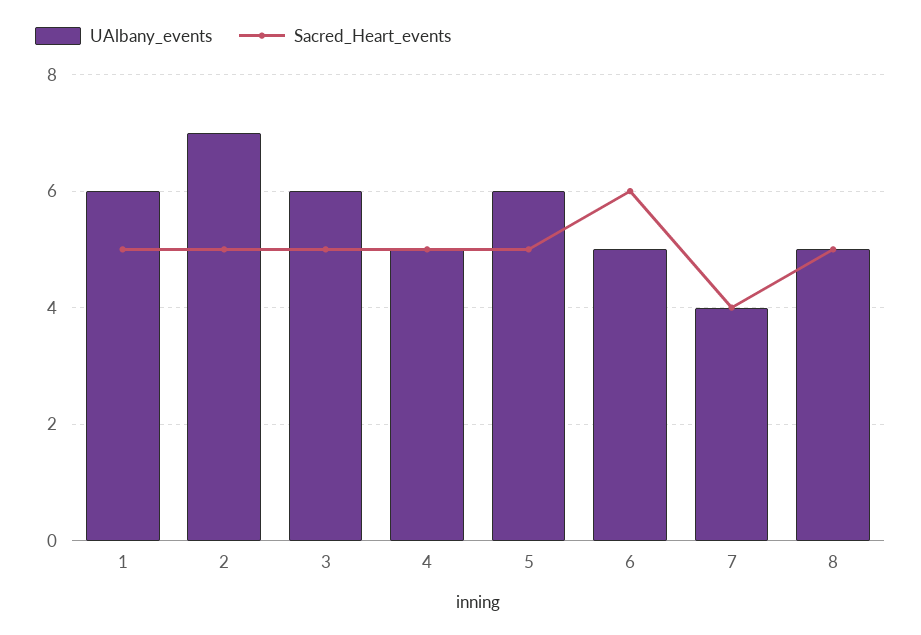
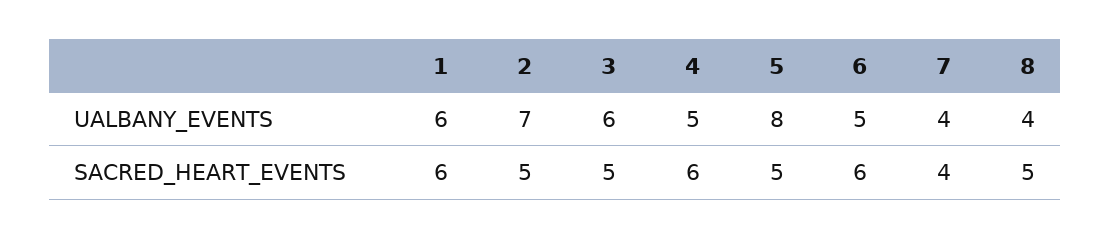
  {
    "UAlbany_events": {
      "1": 6,
      "2": 7,
      "3": 6,
      "4": 5,
-     "5": 6,
+     "5": 8,
      "6": 5,
      "7": 4,
-     "8": 5
+     "8": 4
    },
    "Sacred_Heart_events": {
-     "1": 5,
+     "1": 6,
      "2": 5,
      "3": 5,
-     "4": 5,
+     "4": 6,
      "5": 5,
      "6": 6,
      "7": 4,
      "8": 5
    }
  }

